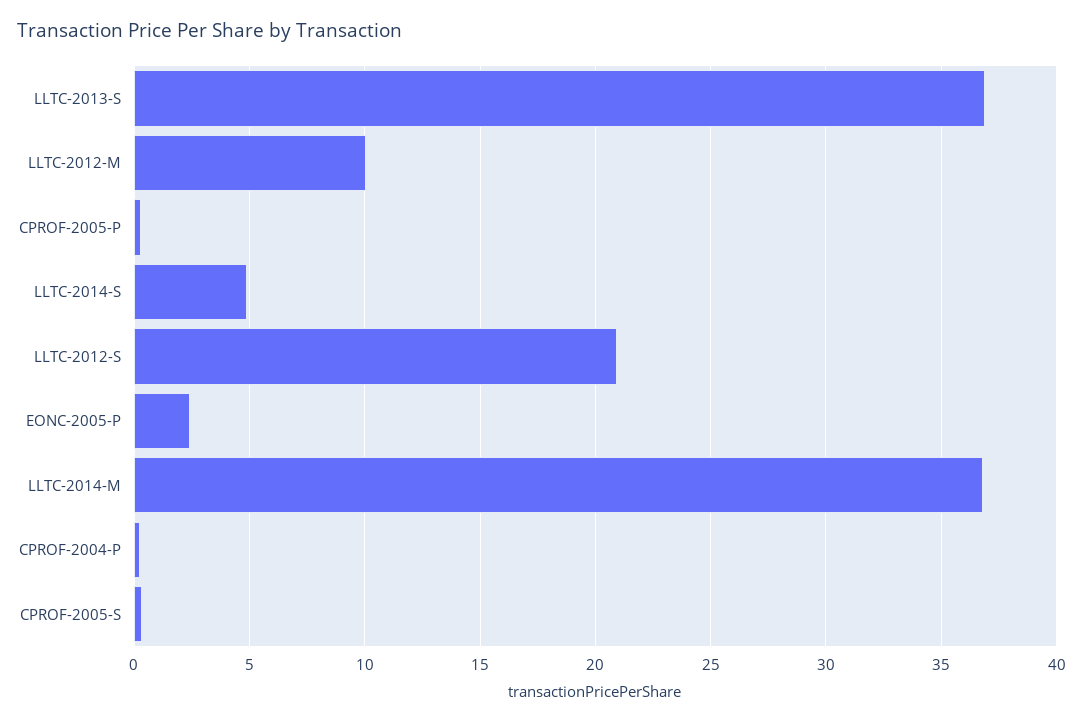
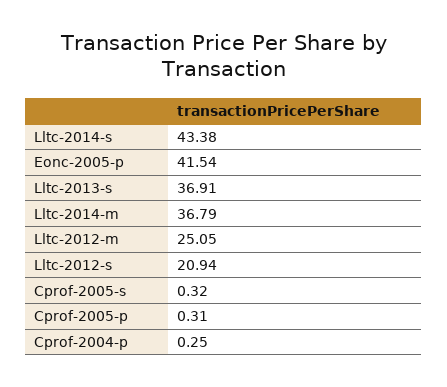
  {
    "LLTC-2013-S": 36.91,
-   "LLTC-2012-M": 10,
+   "LLTC-2012-M": 25.05,
    "CPROF-2005-P": 0.31,
-   "LLTC-2014-S": 5,
+   "LLTC-2014-S": 43.38,
    "LLTC-2012-S": 20.94,
-   "EONC-2005-P": 2.5,
+   "EONC-2005-P": 41.54,
    "LLTC-2014-M": 36.79,
    "CPROF-2004-P": 0.25,
    "CPROF-2005-S": 0.32
  }

